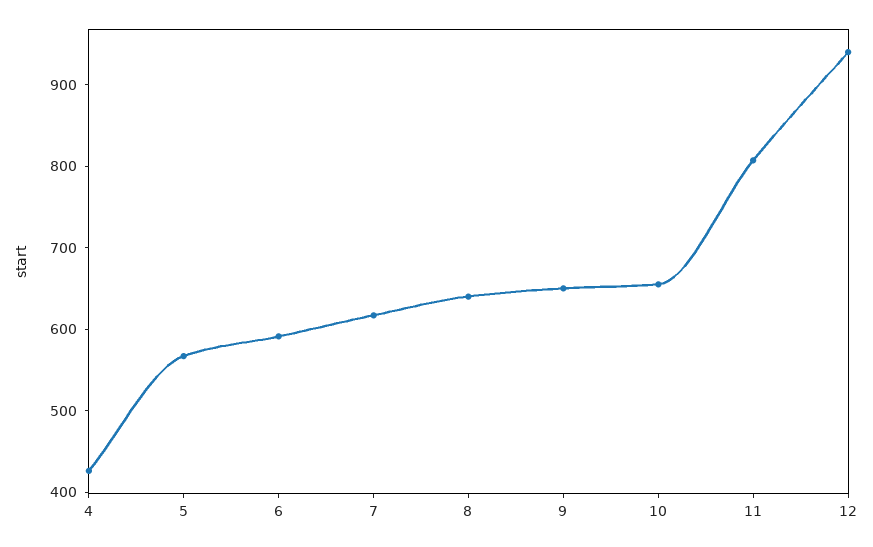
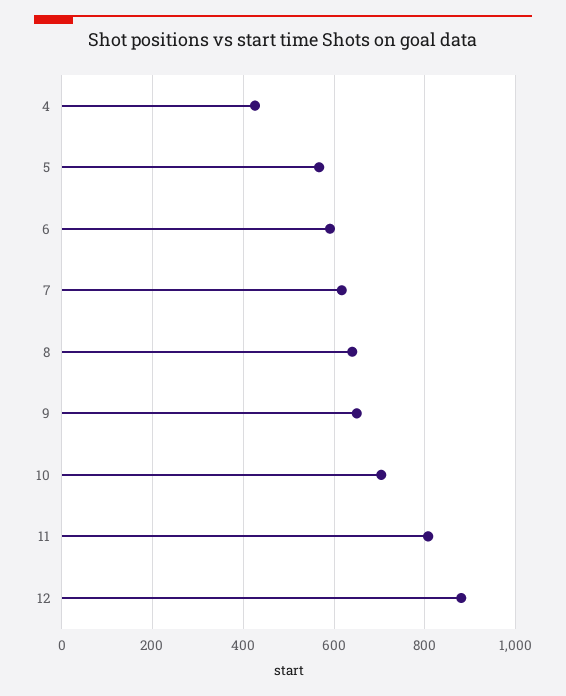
  {
    "4": 420,
    "5": 560,
    "6": 600,
    "7": 620,
    "8": 640,
    "9": 660,
-   "10": 660,
+   "10": 700,
    "11": 800,
-   "12": 940
+   "12": 880
  }

